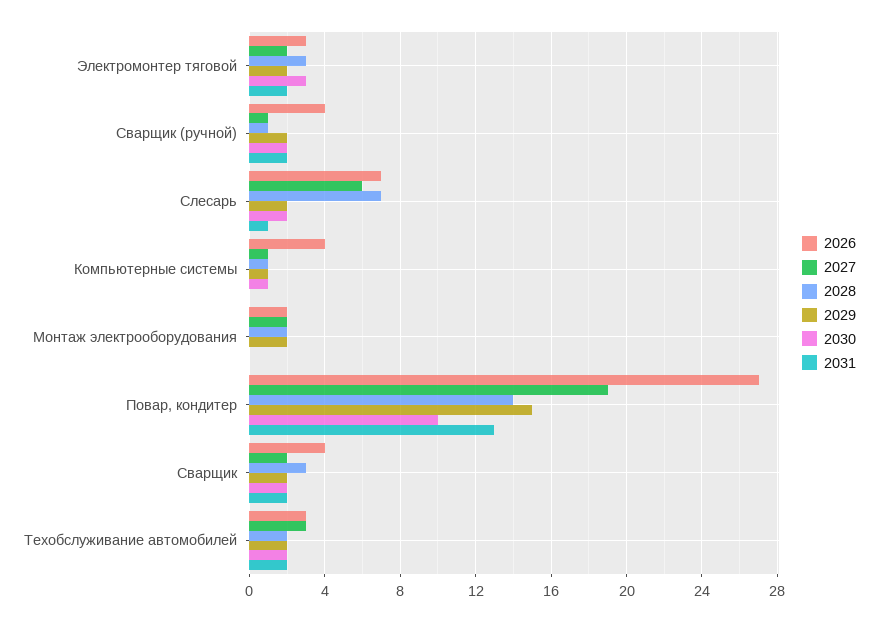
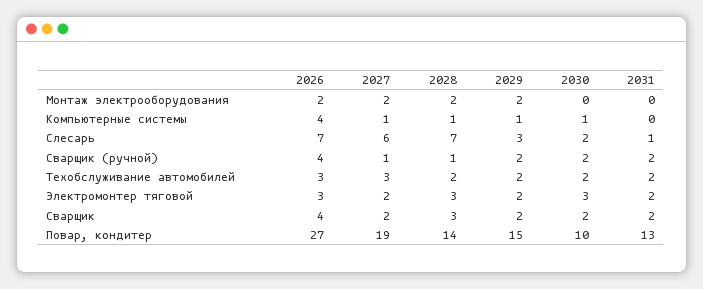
  {
    "2026": {
      "Электромонтер тяговой": 3,
      "Сварщик (ручной)": 4,
      "Слесарь": 7,
      "Компьютерные системы": 4,
      "Монтаж электрооборудования": 2,
      "Повар, кондитер": 27,
      "Сварщик": 4,
      "Техобслуживание автомобилей": 3
    },
    "2027": {
      "Электромонтер тяговой": 2,
      "Сварщик (ручной)": 1,
      "Слесарь": 6,
      "Компьютерные системы": 1,
      "Монтаж электрооборудования": 2,
      "Повар, кондитер": 19,
      "Сварщик": 2,
      "Техобслуживание автомобилей": 3
    },
    "2028": {
      "Электромонтер тяговой": 3,
      "Сварщик (ручной)": 1,
      "Слесарь": 7,
      "Компьютерные системы": 1,
      "Монтаж электрооборудования": 2,
      "Повар, кондитер": 14,
      "Сварщик": 3,
      "Техобслуживание автомобилей": 2
    },
    "2029": {
      "Электромонтер тяговой": 2,
      "Сварщик (ручной)": 2,
-     "Слесарь": 2,
+     "Слесарь": 3,
      "Компьютерные системы": 1,
      "Монтаж электрооборудования": 2,
      "Повар, кондитер": 15,
      "Сварщик": 2,
      "Техобслуживание автомобилей": 2
    },
    "2030": {
      "Электромонтер тяговой": 3,
      "Сварщик (ручной)": 2,
      "Слесарь": 2,
      "Компьютерные системы": 1,
      "Монтаж электрооборудования": 0,
      "Повар, кондитер": 10,
      "Сварщик": 2,
      "Техобслуживание автомобилей": 2
    },
    "2031": {
      "Электромонтер тяговой": 2,
      "Сварщик (ручной)": 2,
      "Слесарь": 1,
      "Компьютерные системы": 0,
      "Монтаж электрооборудования": 0,
      "Повар, кондитер": 13,
      "Сварщик": 2,
      "Техобслуживание автомобилей": 2
    }
  }

